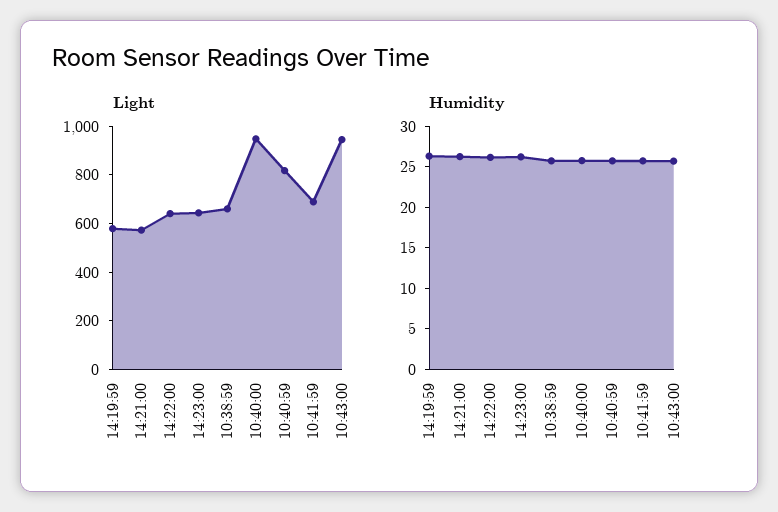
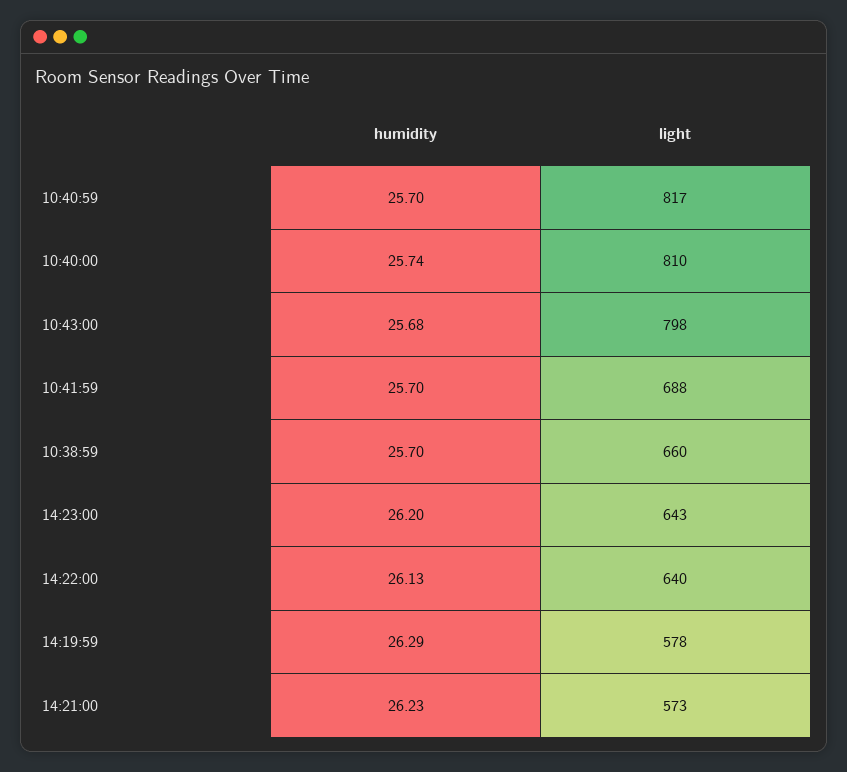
  {
    "Light": {
      "14:19:59": 578,
      "14:21:00": 573,
      "14:22:00": 640,
      "14:23:00": 643,
      "10:38:59": 660,
-     "10:40:00": 950,
+     "10:40:00": 810,
      "10:40:59": 817,
      "10:41:59": 688,
-     "10:43:00": 950
+     "10:43:00": 798
    },
    "Humidity": {
      "14:19:59": 26.29,
      "14:21:00": 26.23,
      "14:22:00": 26.13,
      "14:23:00": 26.2,
      "10:38:59": 25.7,
      "10:40:00": 25.74,
      "10:40:59": 25.7,
      "10:41:59": 25.7,
      "10:43:00": 25.68
    }
  }

